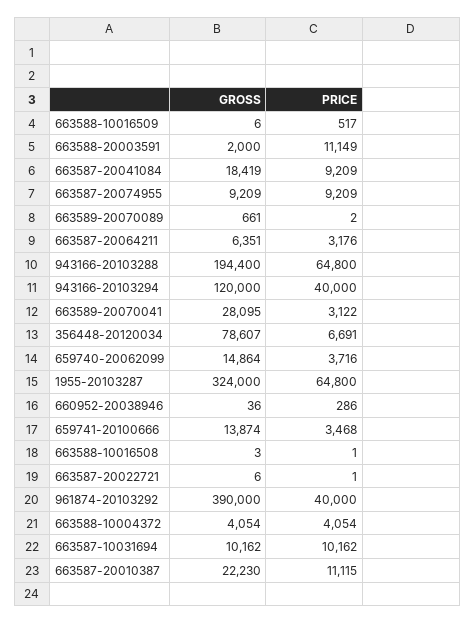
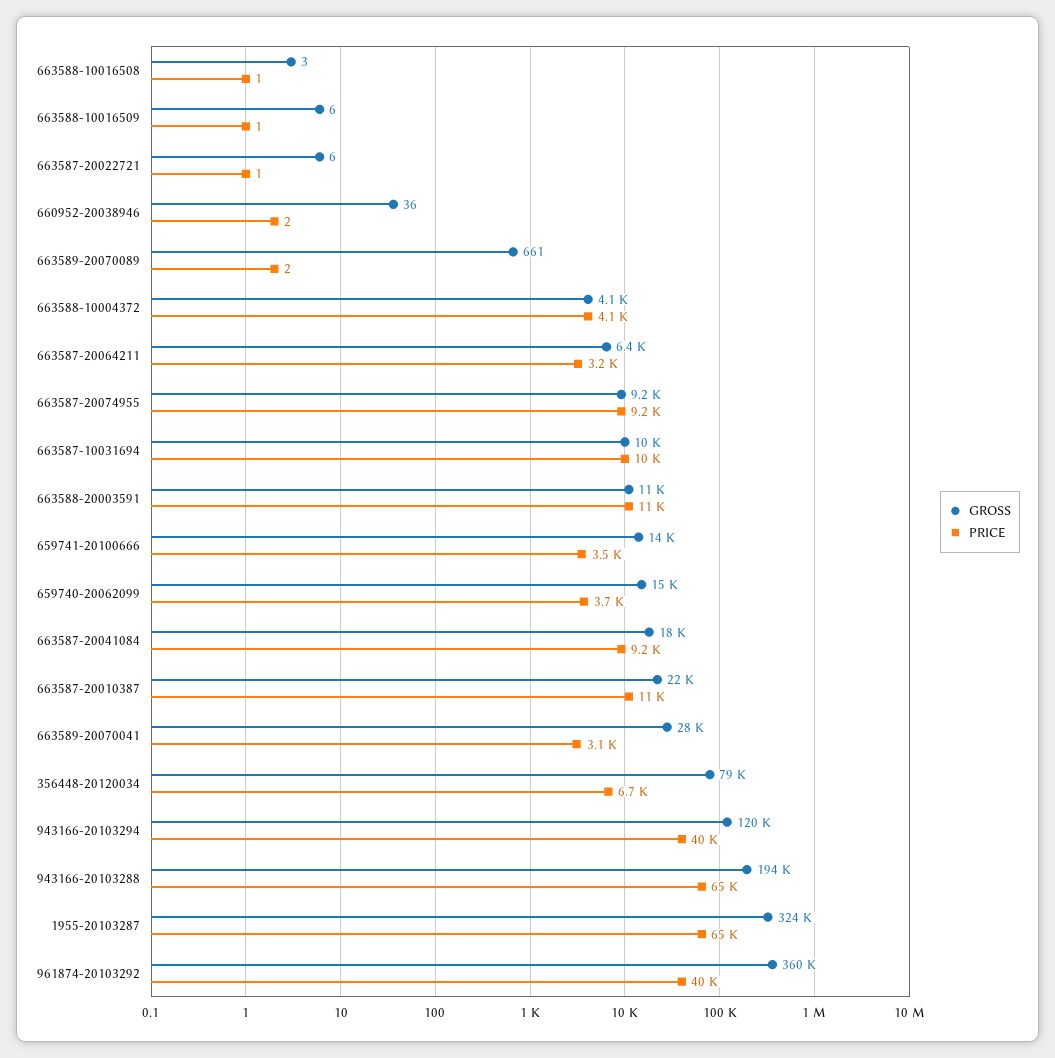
  {
    "GROSS": {
      "663588-10016509": 6,
-     "663588-20003591": 2000,
+     "663588-20003591": 11000,
      "663587-20041084": 18419,
      "663587-20074955": 9209,
      "663589-20070089": 661,
      "663587-20064211": 6351,
      "943166-20103288": 194400,
      "943166-20103294": 120000,
      "663589-20070041": 28095,
      "356448-20120034": 78607,
      "659740-20062099": 14864,
      "1955-20103287": 324000,
      "660952-20038946": 36,
      "659741-20100666": 13874,
      "663588-10016508": 3,
      "663587-20022721": 6,
-     "961874-20103292": 390000,
+     "961874-20103292": 360000,
      "663588-10004372": 4054,
      "663587-10031694": 10162,
      "663587-20010387": 22230
    },
    "PRICE": {
-     "663588-10016509": 517,
+     "663588-10016509": 1,
      "663588-20003591": 11149,
      "663587-20041084": 9209,
      "663587-20074955": 9209,
      "663589-20070089": 2,
      "663587-20064211": 3176,
      "943166-20103288": 64800,
      "943166-20103294": 40000,
      "663589-20070041": 3122,
      "356448-20120034": 6691,
      "659740-20062099": 3716,
      "1955-20103287": 64800,
-     "660952-20038946": 286,
+     "660952-20038946": 2,
      "659741-20100666": 3468,
      "663588-10016508": 1,
      "663587-20022721": 1,
      "961874-20103292": 40000,
      "663588-10004372": 4054,
      "663587-10031694": 10162,
      "663587-20010387": 11115
    }
  }

